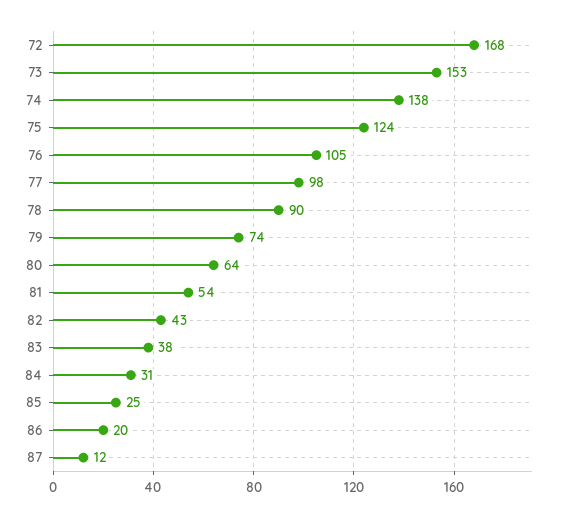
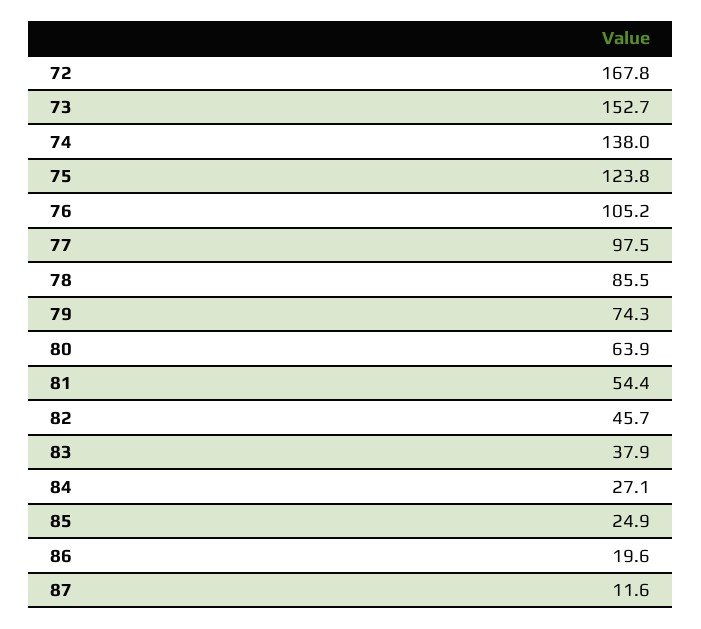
  {
    "72": 167.8,
    "73": 152.7,
    "74": 138,
    "75": 123.8,
    "76": 105.2,
    "77": 97.5,
-   "78": 90,
+   "78": 85.5,
    "79": 74.3,
    "80": 63.9,
    "81": 54.4,
-   "82": 43,
+   "82": 45.7,
    "83": 37.9,
-   "84": 31,
+   "84": 27.1,
    "85": 24.9,
    "86": 19.6,
    "87": 11.6
  }

